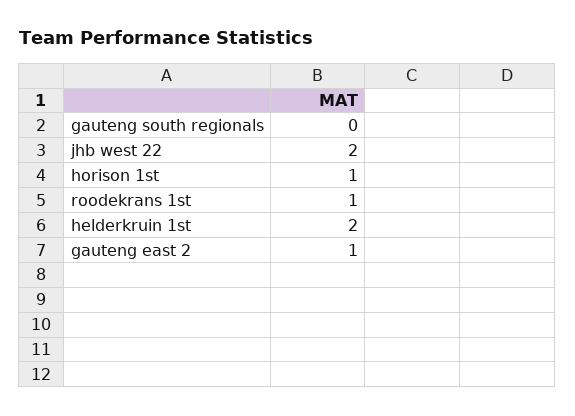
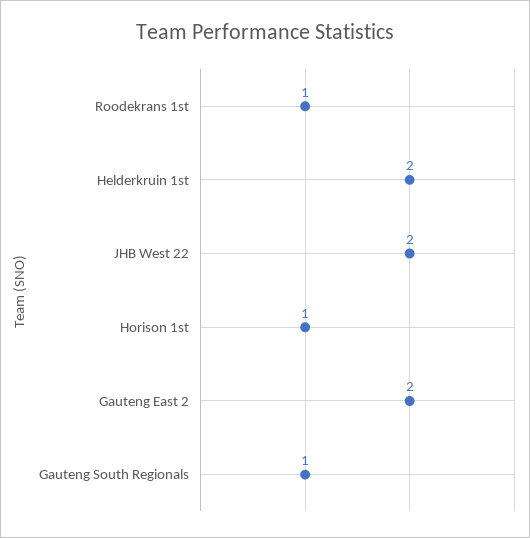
  {
-   "gauteng south regionals": 0,
+   "gauteng south regionals": 1,
    "jhb west 22": 2,
    "horison 1st": 1,
    "roodekrans 1st": 1,
    "helderkruin 1st": 2,
-   "gauteng east 2": 1
+   "gauteng east 2": 2
  }

